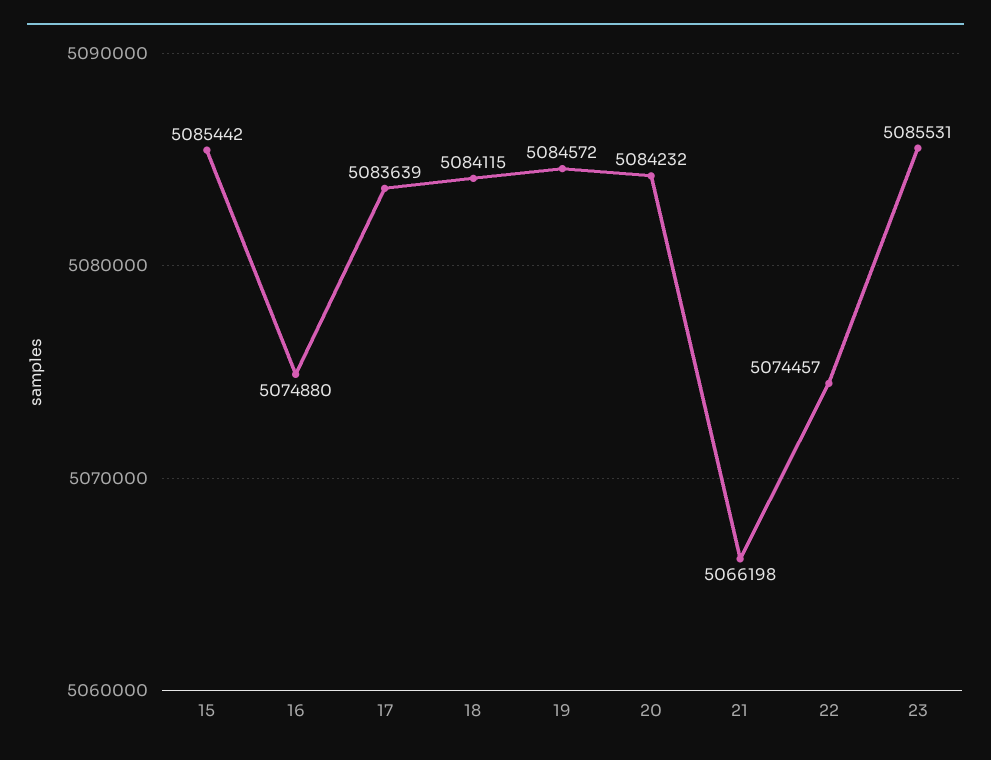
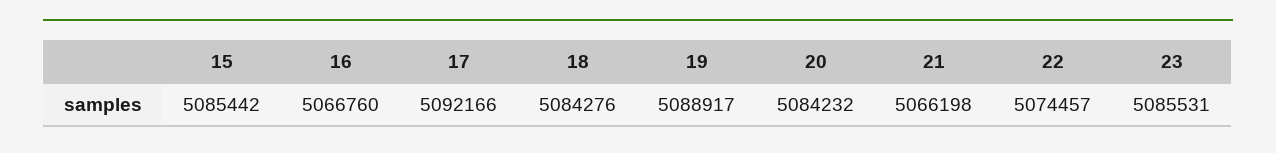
  {
    "15": 5085442,
-   "16": 5074880,
+   "16": 5066760,
-   "17": 5083639,
+   "17": 5092166,
-   "18": 5084115,
+   "18": 5084276,
-   "19": 5084572,
+   "19": 5088917,
    "20": 5084232,
    "21": 5066198,
    "22": 5074457,
    "23": 5085531
  }

